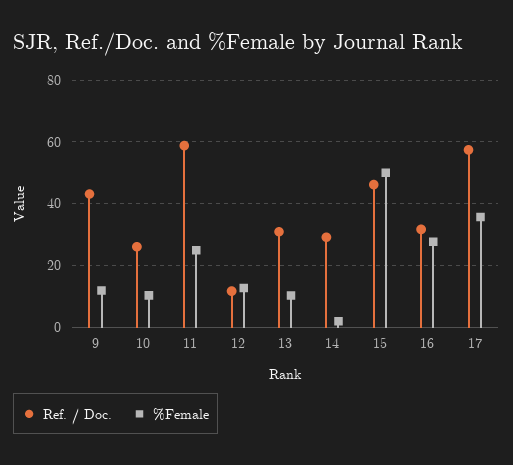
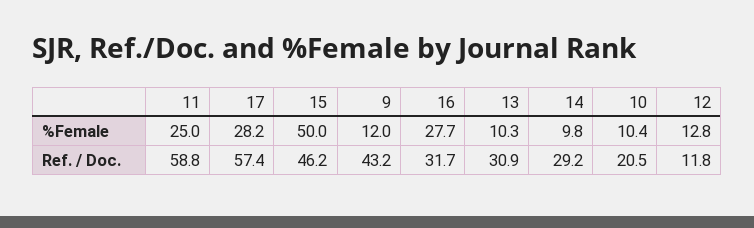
  {
    "Ref. / Doc.": {
      "9": 43.2,
-     "10": 26,
+     "10": 20.5,
      "11": 58.8,
      "12": 11.8,
      "13": 30.9,
      "14": 29.2,
      "15": 46.2,
      "16": 31.7,
      "17": 57.4
    },
    "%Female": {
      "9": 12,
      "10": 10.4,
      "11": 25,
      "12": 12.8,
      "13": 10.3,
-     "14": 2,
+     "14": 9.8,
      "15": 50,
      "16": 27.7,
-     "17": 36
+     "17": 28.2
    }
  }

